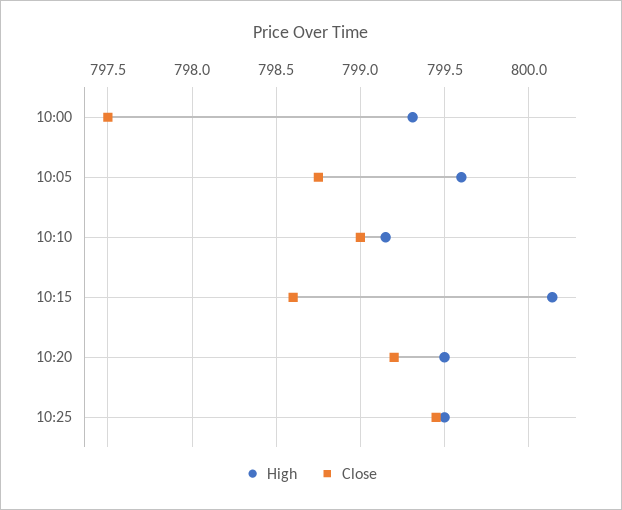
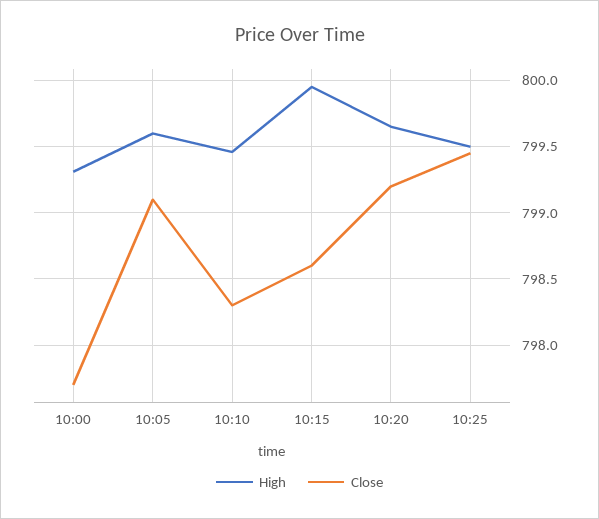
  {
    "High": {
      "10:00": 799.3,
      "10:05": 799.6,
-     "10:10": 799.15,
+     "10:10": 799.45,
-     "10:15": 800.15,
+     "10:15": 799.95,
-     "10:20": 799.5,
+     "10:20": 799.65,
      "10:25": 799.5
    },
    "Close": {
-     "10:00": 797.5,
+     "10:00": 797.7,
-     "10:05": 798.75,
+     "10:05": 799.1,
-     "10:10": 799,
+     "10:10": 798.3,
      "10:15": 798.6,
      "10:20": 799.2,
      "10:25": 799.45
    }
  }

